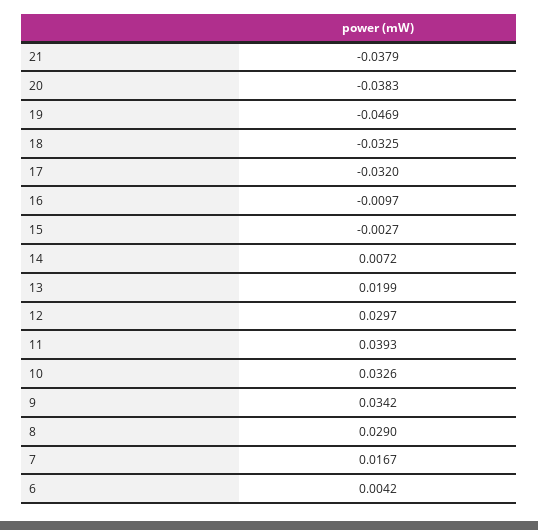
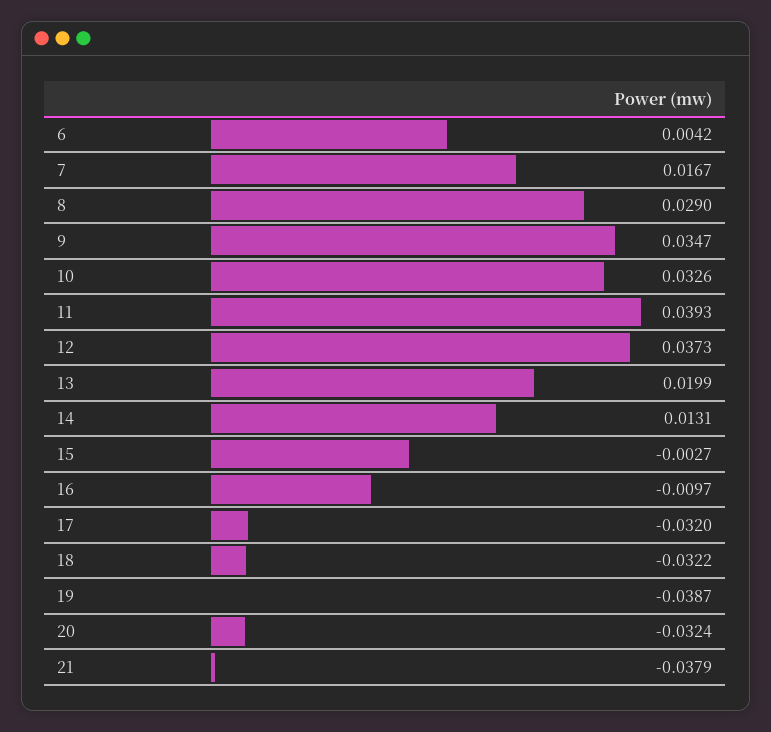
  {
    "21": -0.0379,
-   "20": -0.0383,
+   "20": -0.0324,
-   "19": -0.0469,
+   "19": -0.0387,
-   "18": -0.0325,
+   "18": -0.0322,
    "17": -0.032,
    "16": -0.0097,
    "15": -0.0027,
-   "14": 0.0072,
+   "14": 0.0131,
    "13": 0.0199,
-   "12": 0.0297,
+   "12": 0.0373,
    "11": 0.0393,
    "10": 0.0326,
-   "9": 0.0342,
+   "9": 0.0347,
    "8": 0.029,
    "7": 0.0167,
    "6": 0.0042
  }

